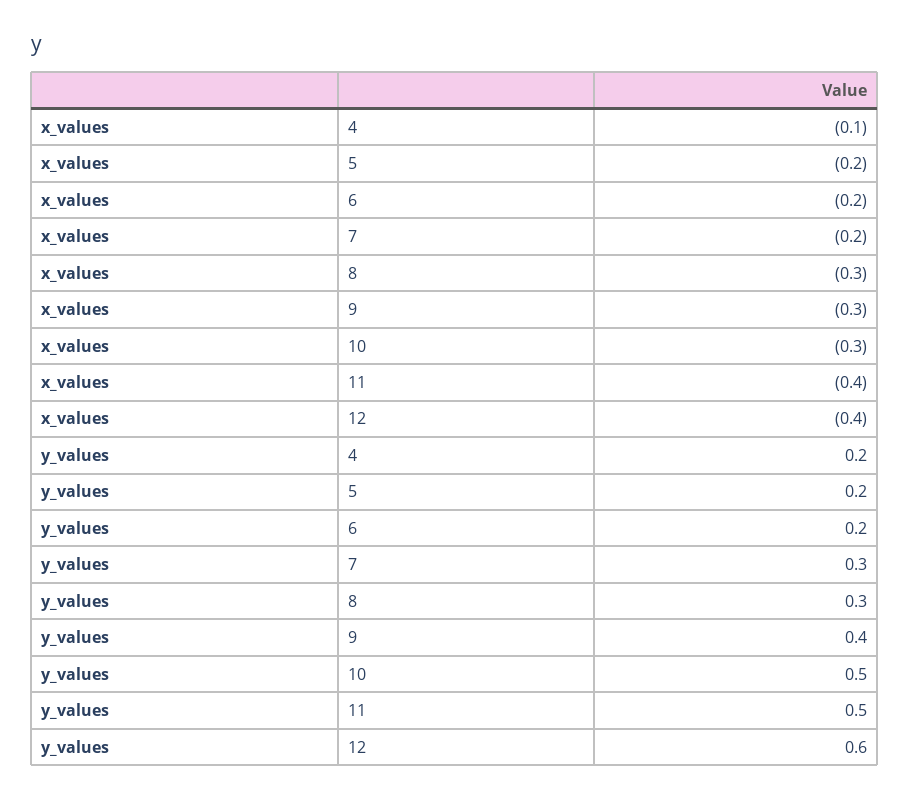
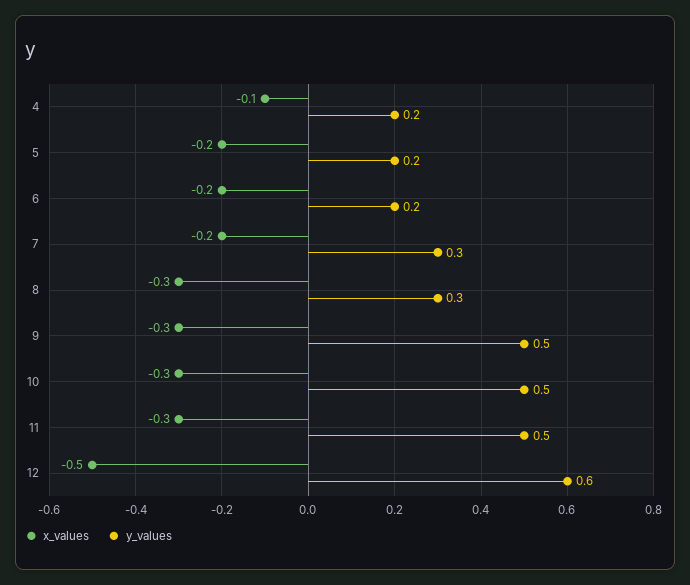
  {
    "x_values": {
      "4": -0.1,
      "5": -0.2,
      "6": -0.2,
      "7": -0.2,
      "8": -0.3,
      "9": -0.3,
      "10": -0.3,
-     "11": -0.4,
+     "11": -0.3,
-     "12": -0.4
+     "12": -0.5
    },
    "y_values": {
      "4": 0.2,
      "5": 0.2,
      "6": 0.2,
      "7": 0.3,
      "8": 0.3,
-     "9": 0.4,
+     "9": 0.5,
      "10": 0.5,
      "11": 0.5,
      "12": 0.6
    }
  }

